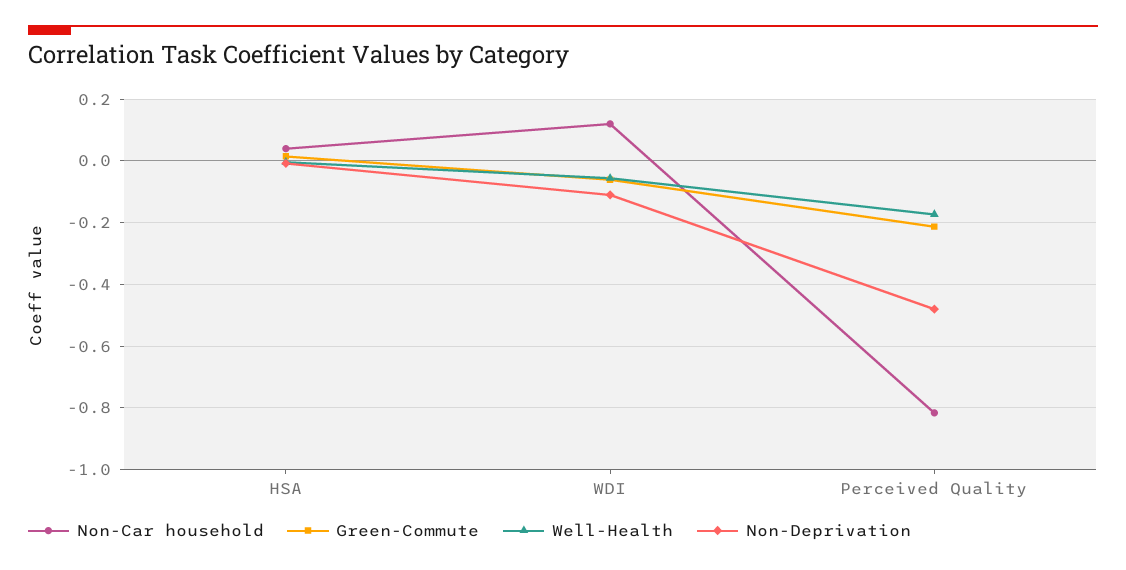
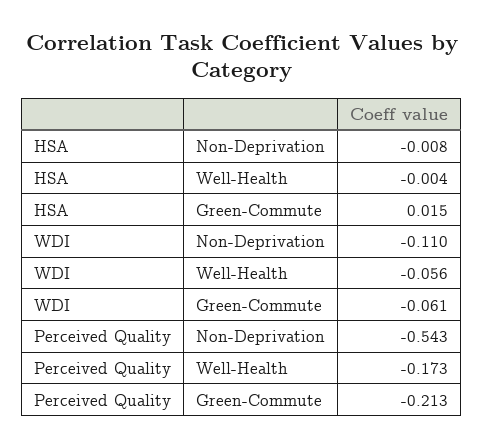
  {
-   "Non-Car household": {
-     "HSA": 0.04,
-     "WDI": 0.12,
-     "Perceived Quality": -0.82
-   },
    "Green-Commute": {
      "HSA": 0.015,
      "WDI": -0.061,
      "Perceived Quality": -0.213
    },
    "Well-Health": {
      "HSA": -0.004,
      "WDI": -0.056,
      "Perceived Quality": -0.173
    },
    "Non-Deprivation": {
      "HSA": -0.008,
      "WDI": -0.11,
-     "Perceived Quality": -0.48
+     "Perceived Quality": -0.543
    }
  }

